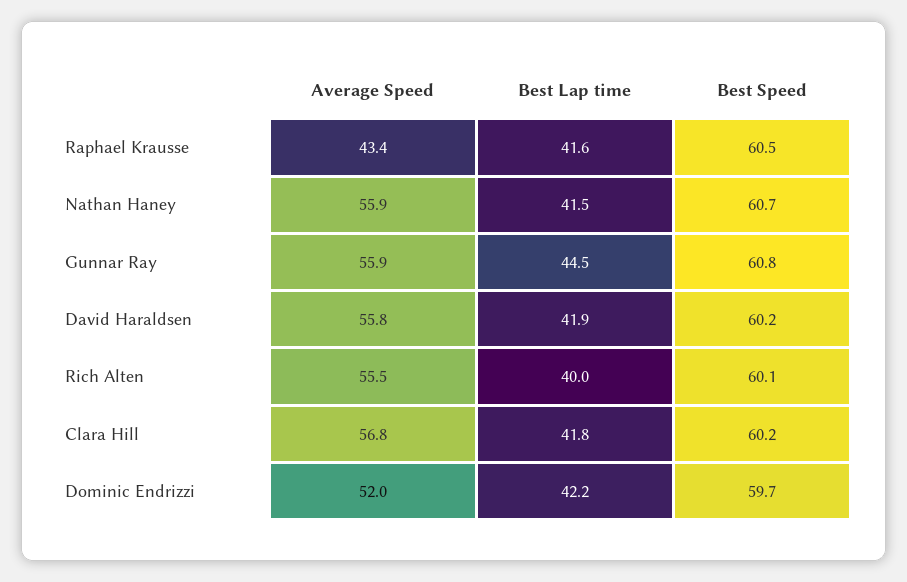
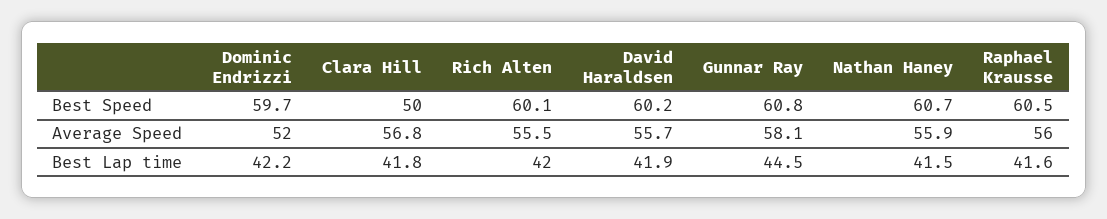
  {
    "Average Speed": {
-     "Raphael Krausse": 43.4,
+     "Raphael Krausse": 56,
      "Nathan Haney": 55.9,
-     "Gunnar Ray": 55.9,
+     "Gunnar Ray": 58.1,
-     "David Haraldsen": 55.8,
+     "David Haraldsen": 55.7,
      "Rich Alten": 55.5,
      "Clara Hill": 56.8,
      "Dominic Endrizzi": 52
    },
    "Best Lap time": {
      "Raphael Krausse": 41.6,
      "Nathan Haney": 41.5,
      "Gunnar Ray": 44.5,
      "David Haraldsen": 41.9,
-     "Rich Alten": 40,
+     "Rich Alten": 42,
      "Clara Hill": 41.8,
      "Dominic Endrizzi": 42.2
    },
    "Best Speed": {
      "Raphael Krausse": 60.5,
      "Nathan Haney": 60.7,
      "Gunnar Ray": 60.8,
      "David Haraldsen": 60.2,
      "Rich Alten": 60.1,
-     "Clara Hill": 60.2,
+     "Clara Hill": 50,
      "Dominic Endrizzi": 59.7
    }
  }

